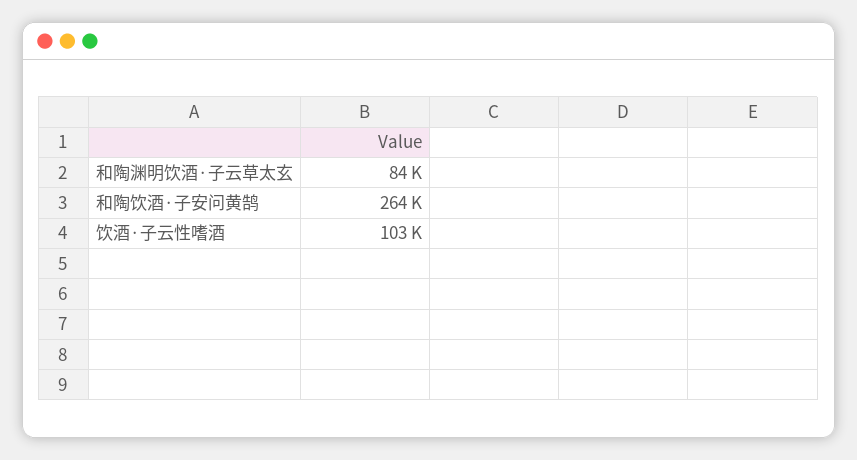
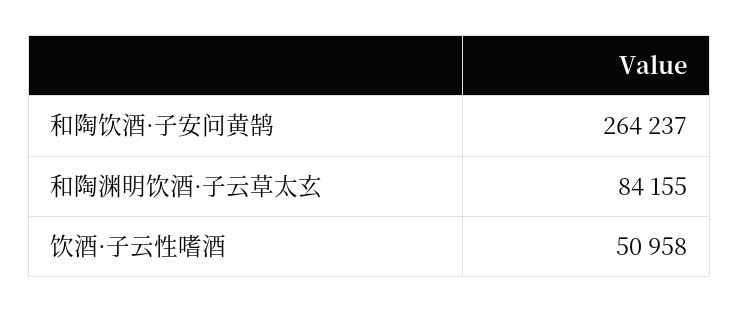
  {
    "和陶渊明饮酒·子云草太玄": 84155,
    "和陶饮酒·子安问黄鹄": 264237,
-   "饮酒·子云性嗜酒": 103000
+   "饮酒·子云性嗜酒": 50958
  }

